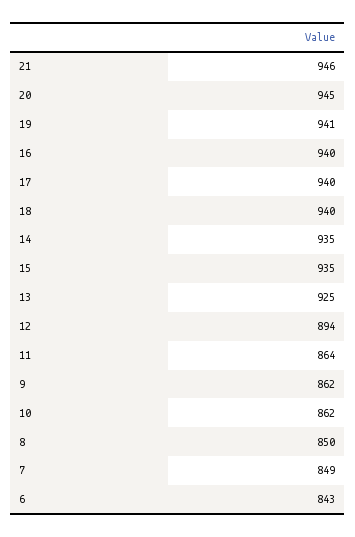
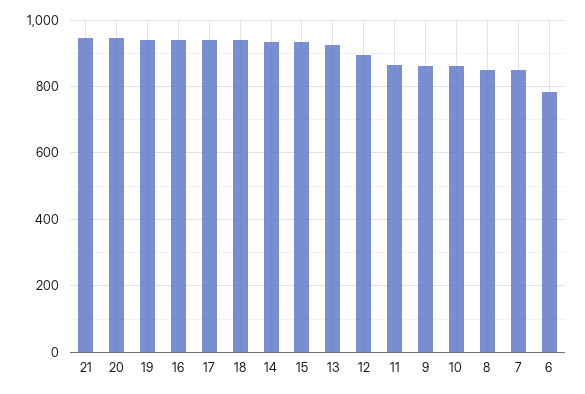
  {
    "21": 946,
    "20": 945,
    "19": 941,
    "16": 940,
    "17": 940,
    "18": 940,
    "14": 935,
    "15": 935,
    "13": 925,
    "12": 894,
    "11": 864,
    "9": 862,
    "10": 862,
    "8": 850,
    "7": 849,
-   "6": 843
+   "6": 780
  }

